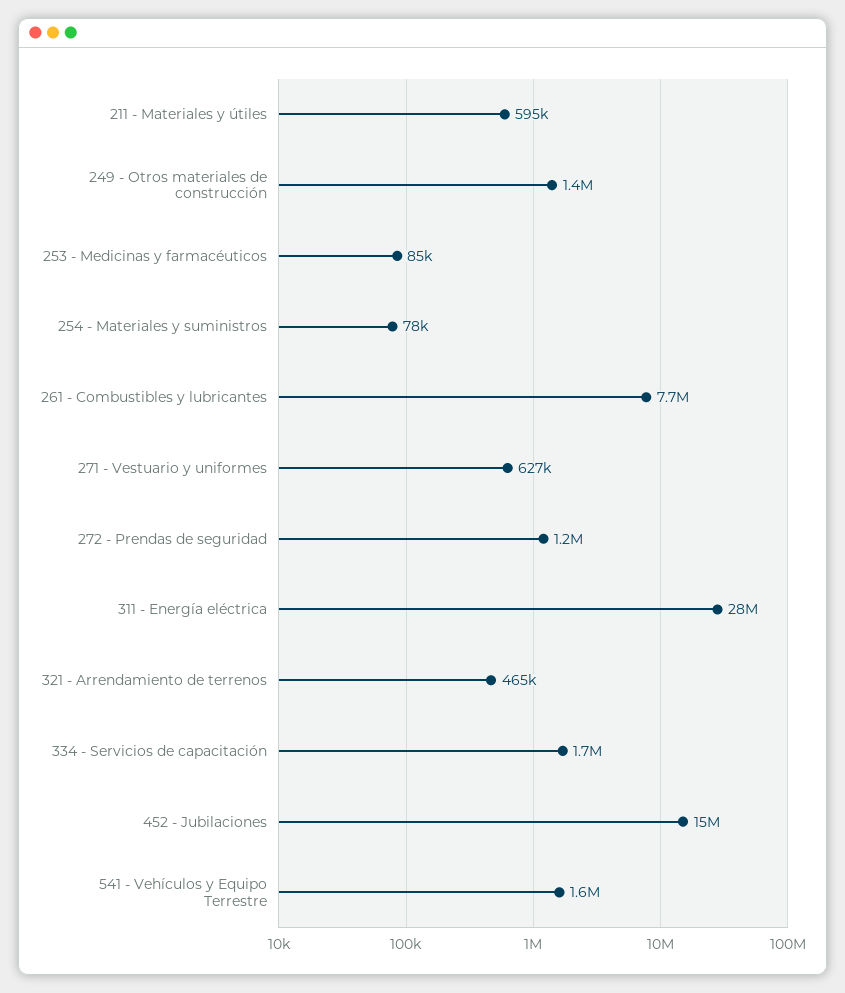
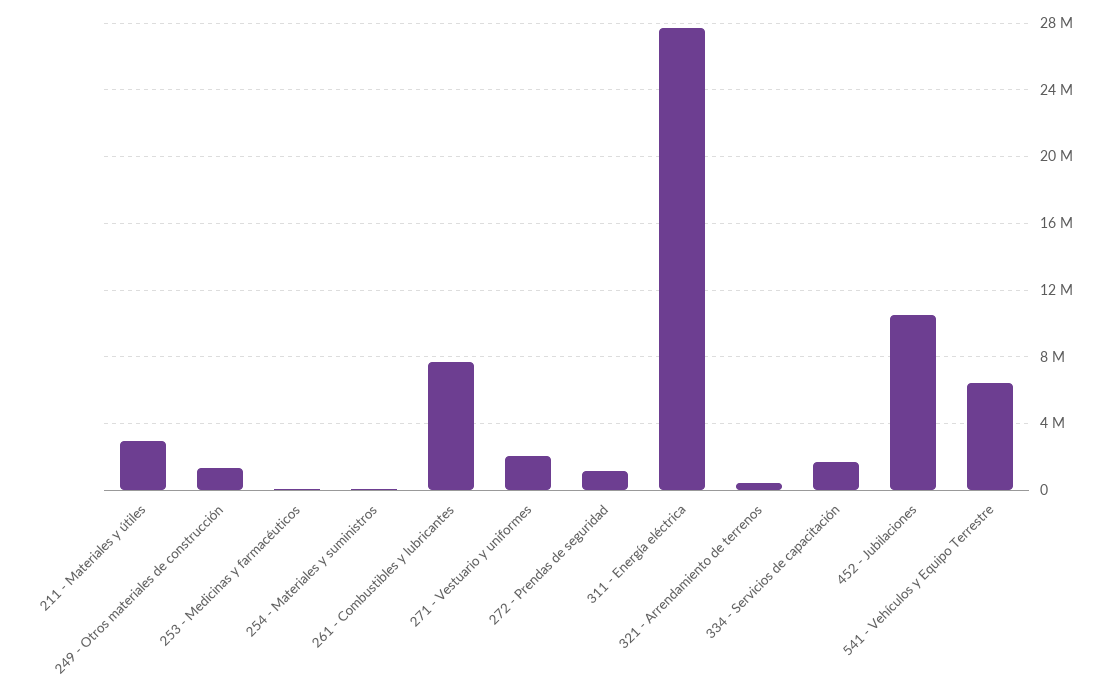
  {
-   "211 - Materiales y útiles": 595000,
+   "211 - Materiales y útiles": 3000000,
    "249 - Otros materiales de construcción": 1400000,
    "253 - Medicinas y farmacéuticos": 85000,
    "254 - Materiales y suministros": 78000,
    "261 - Combustibles y lubricantes": 7700000,
-   "271 - Vestuario y uniformes": 627000,
+   "271 - Vestuario y uniformes": 2000000,
    "272 - Prendas de seguridad": 1200000,
    "311 - Energía eléctrica": 28000000,
    "321 - Arrendamiento de terrenos": 465000,
    "334 - Servicios de capacitación": 1700000,
-   "452 - Jubilaciones": 15000000,
+   "452 - Jubilaciones": 10500000,
-   "541 - Vehículos y Equipo Terrestre": 1600000
+   "541 - Vehículos y Equipo Terrestre": 6500000
  }

